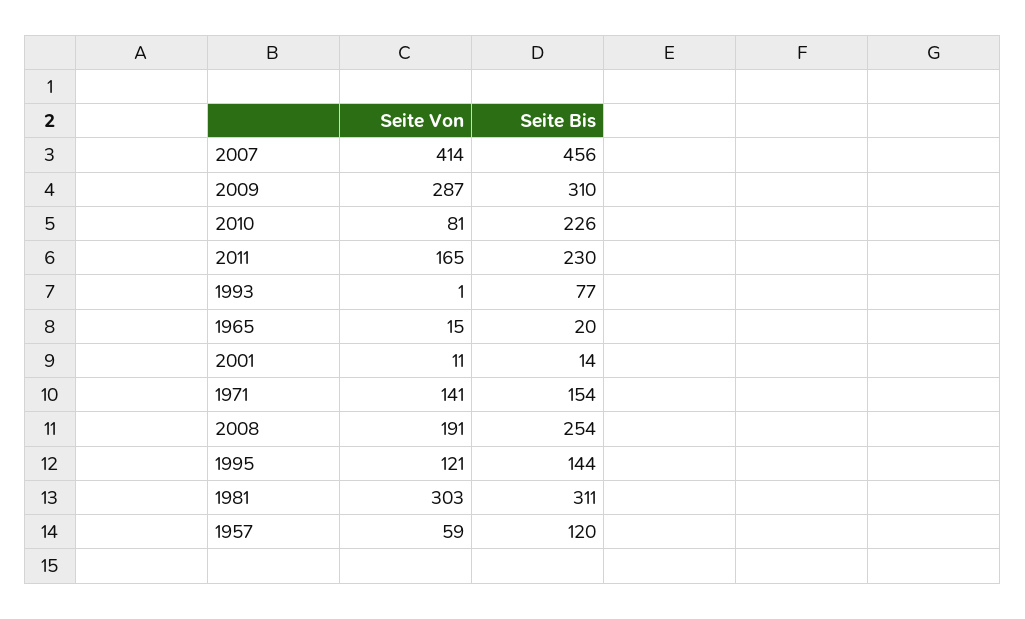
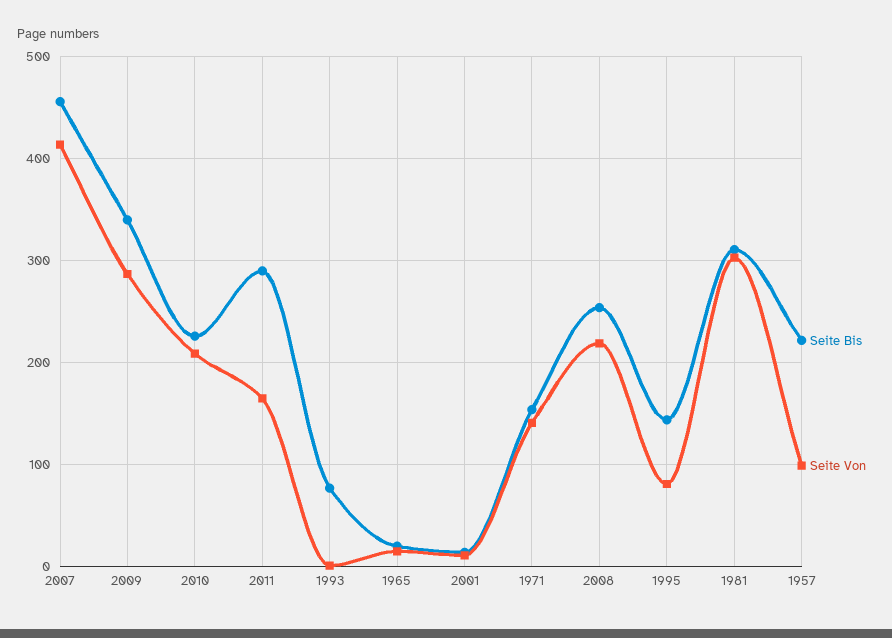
  {
    "Seite Von": {
      "2007": 414,
      "2009": 287,
-     "2010": 81,
+     "2010": 210,
      "2011": 165,
      "1993": 1,
      "1965": 15,
      "2001": 11,
      "1971": 141,
-     "2008": 191,
+     "2008": 220,
-     "1995": 121,
+     "1995": 80,
      "1981": 303,
-     "1957": 59
+     "1957": 100
    },
    "Seite Bis": {
      "2007": 456,
-     "2009": 310,
+     "2009": 340,
      "2010": 226,
-     "2011": 230,
+     "2011": 290,
      "1993": 77,
      "1965": 20,
      "2001": 14,
      "1971": 154,
      "2008": 254,
      "1995": 144,
      "1981": 311,
-     "1957": 120
+     "1957": 220
    }
  }

